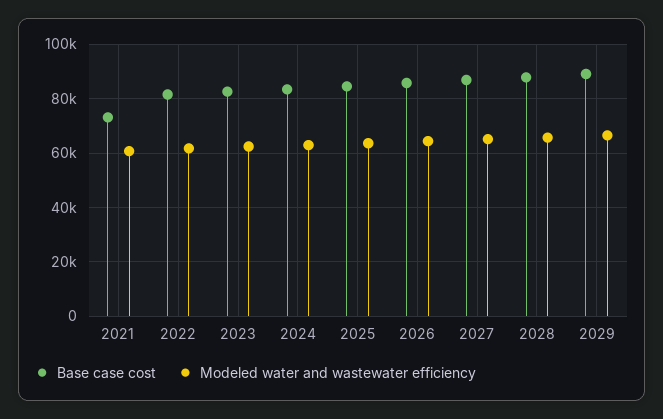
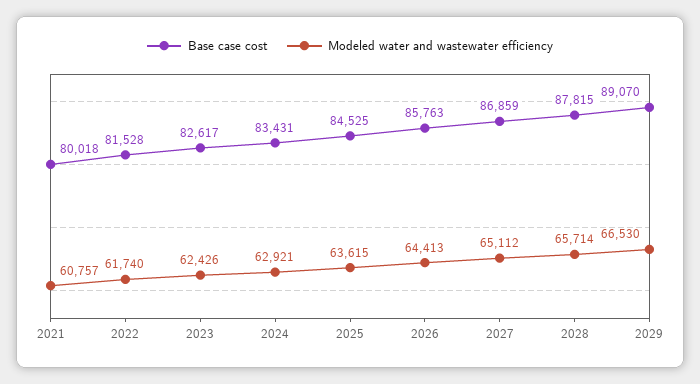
  {
    "Base case cost": {
-     "2021": 72500,
+     "2021": 80018,
      "2022": 81528,
      "2023": 82617,
      "2024": 83431,
      "2025": 84525,
      "2026": 85763,
      "2027": 86859,
      "2028": 87815,
      "2029": 89070
    },
    "Modeled water and wastewater efficiency": {
      "2021": 60757,
      "2022": 61740,
      "2023": 62426,
      "2024": 62921,
      "2025": 63615,
      "2026": 64413,
      "2027": 65112,
      "2028": 65714,
      "2029": 66530
    }
  }

